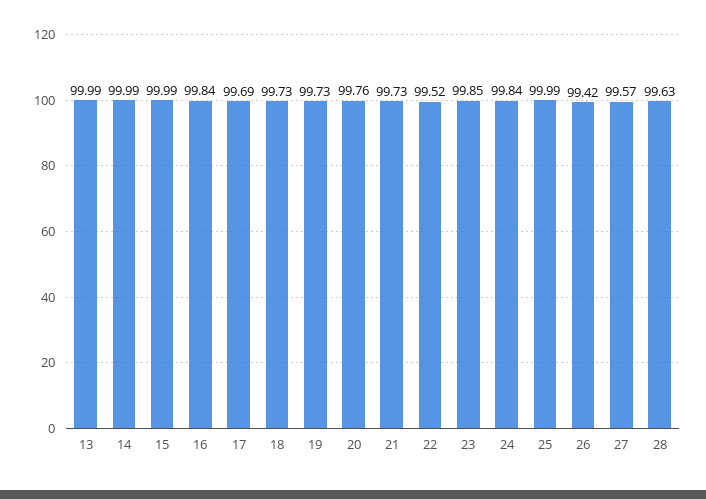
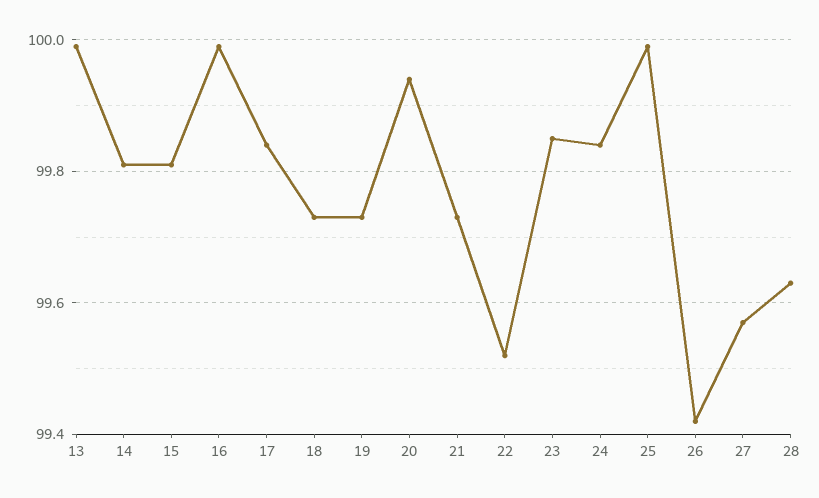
  {
    "13": 99.99,
-   "14": 99.99,
+   "14": 99.8,
-   "15": 99.99,
+   "15": 99.8,
-   "16": 99.84,
+   "16": 100,
-   "17": 99.69,
+   "17": 99.85,
    "18": 99.73,
    "19": 99.73,
-   "20": 99.76,
+   "20": 99.95,
    "21": 99.73,
    "22": 99.52,
    "23": 99.85,
    "24": 99.84,
    "25": 99.99,
    "26": 99.42,
    "27": 99.57,
    "28": 99.63
  }

